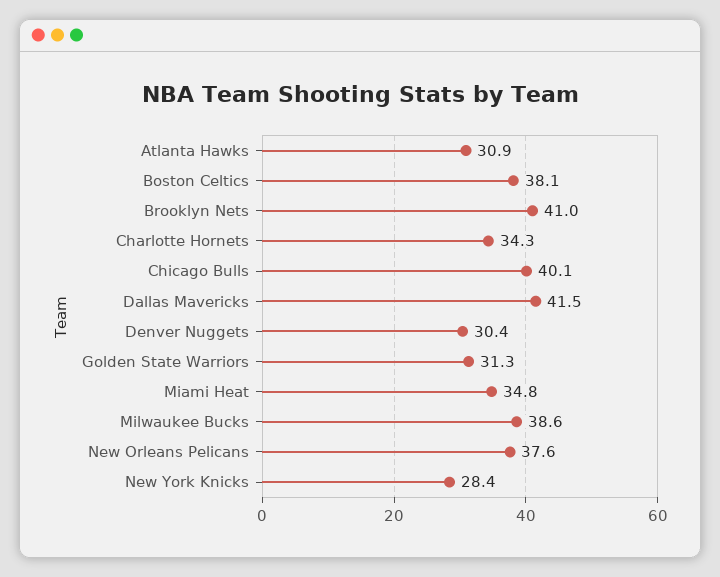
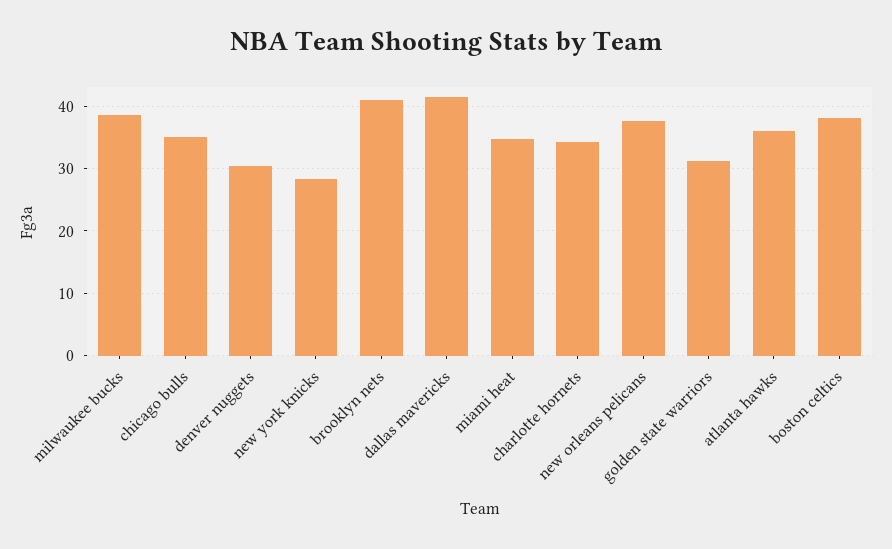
  {
-   "Atlanta Hawks": 30.9,
+   "Atlanta Hawks": 36,
    "Boston Celtics": 38.1,
    "Brooklyn Nets": 41,
    "Charlotte Hornets": 34.3,
-   "Chicago Bulls": 40.1,
+   "Chicago Bulls": 35,
    "Dallas Mavericks": 41.5,
    "Denver Nuggets": 30.4,
    "Golden State Warriors": 31.3,
    "Miami Heat": 34.8,
    "Milwaukee Bucks": 38.6,
    "New Orleans Pelicans": 37.6,
    "New York Knicks": 28.4
  }

